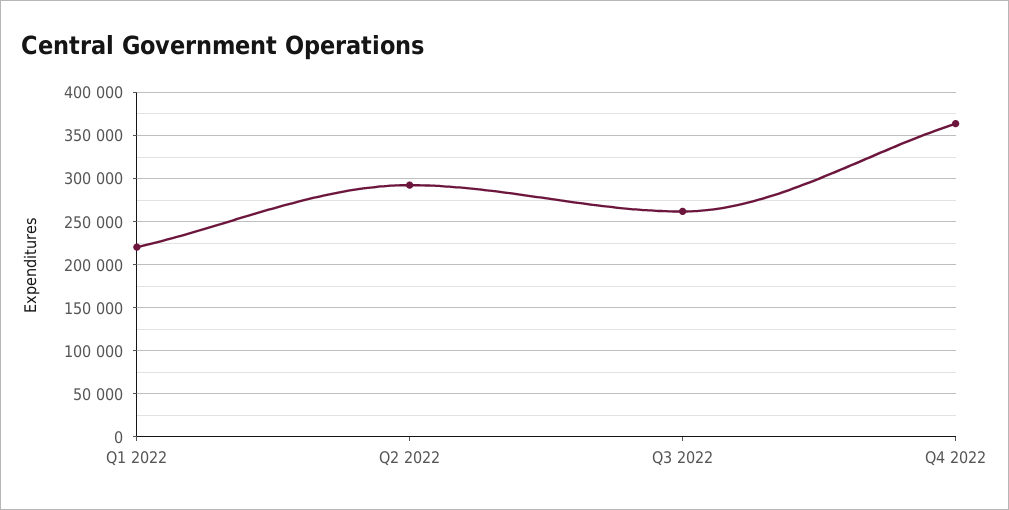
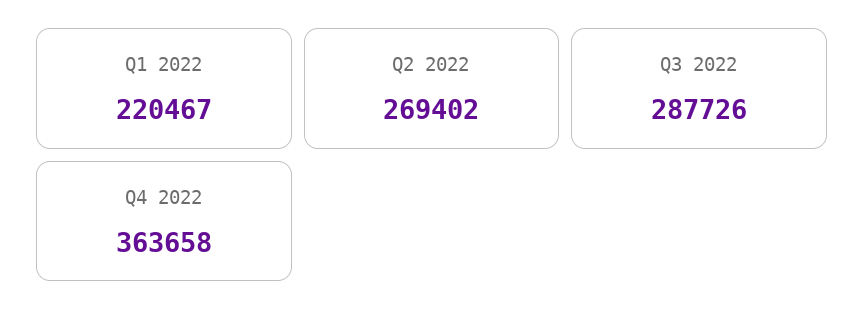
  {
    "Q1 2022": 220467,
-   "Q2 2022": 290000,
+   "Q2 2022": 269402,
-   "Q3 2022": 260000,
+   "Q3 2022": 287726,
    "Q4 2022": 363658
  }

